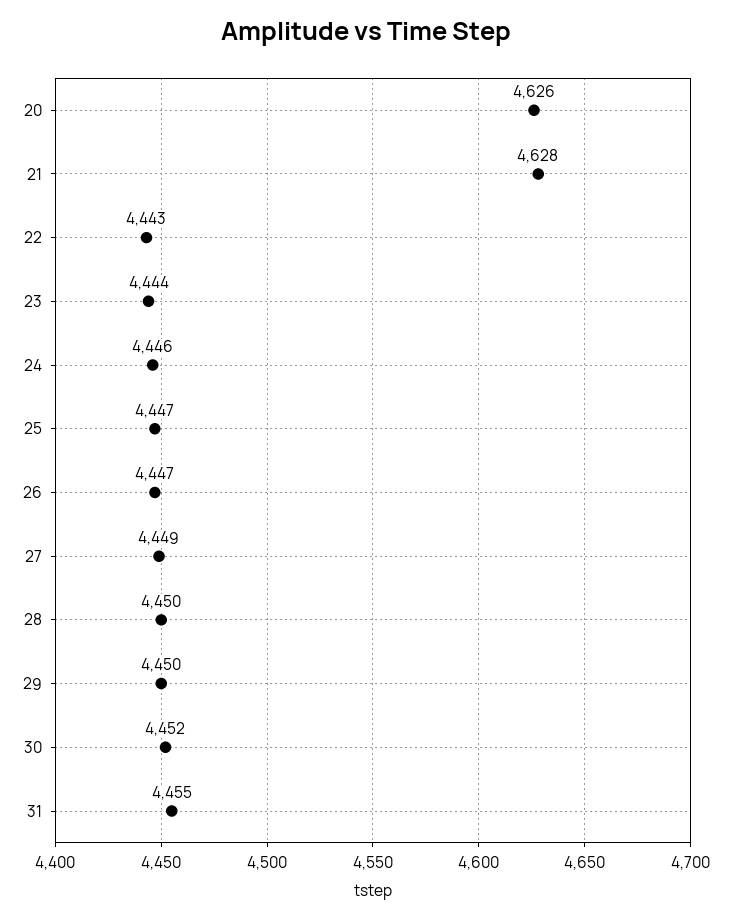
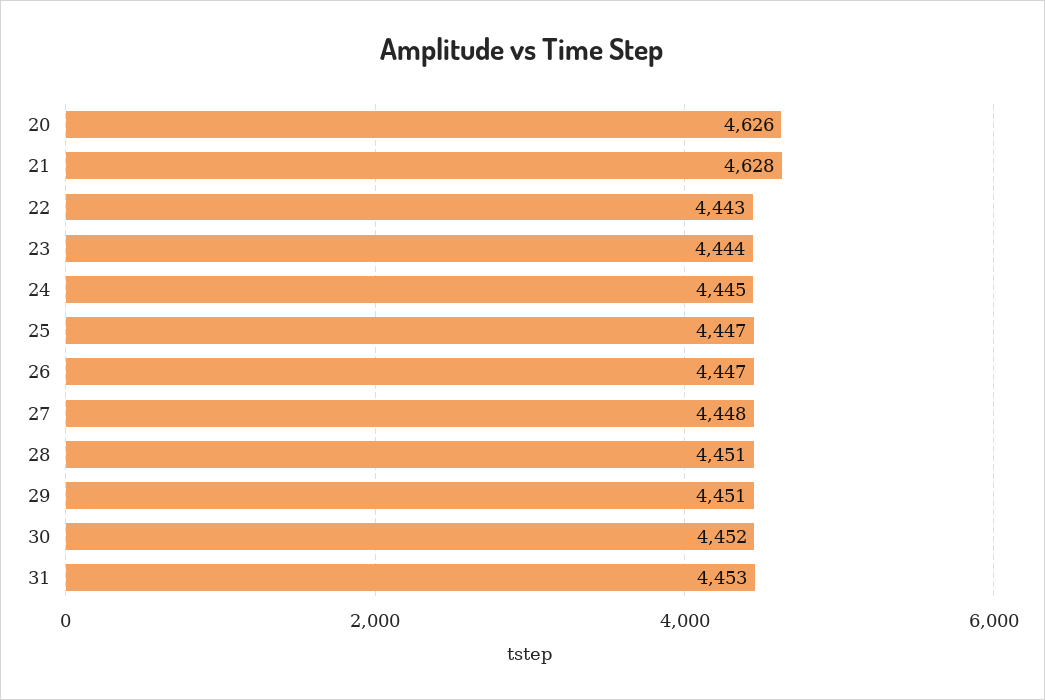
  {
    "20": 4626,
    "21": 4628,
    "22": 4443,
    "23": 4444,
-   "24": 4446,
+   "24": 4445,
    "25": 4447,
    "26": 4447,
-   "27": 4449,
+   "27": 4448,
-   "28": 4450,
+   "28": 4451,
-   "29": 4450,
+   "29": 4451,
    "30": 4452,
-   "31": 4455
+   "31": 4453
  }

